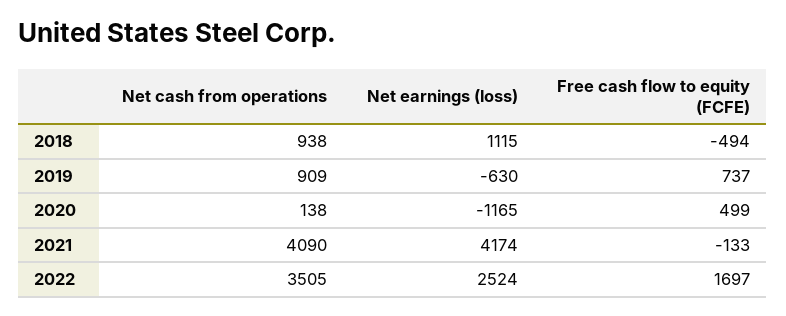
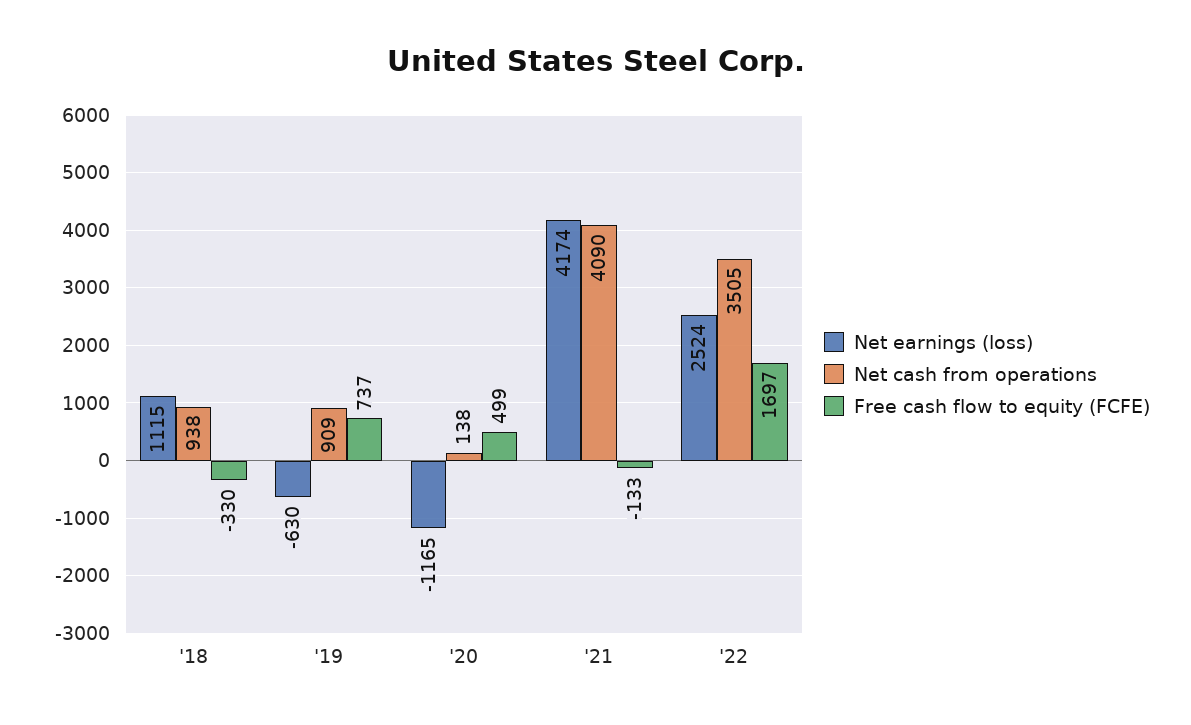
  {
    "Net cash from operations": {
      "2018": 938,
      "2019": 909,
      "2020": 138,
      "2021": 4090,
      "2022": 3505
    },
    "Net earnings (loss)": {
      "2018": 1115,
      "2019": -630,
      "2020": -1165,
      "2021": 4174,
      "2022": 2524
    },
    "Free cash flow to equity (FCFE)": {
-     "2018": -494,
+     "2018": -330,
      "2019": 737,
      "2020": 499,
      "2021": -133,
      "2022": 1697
    }
  }

